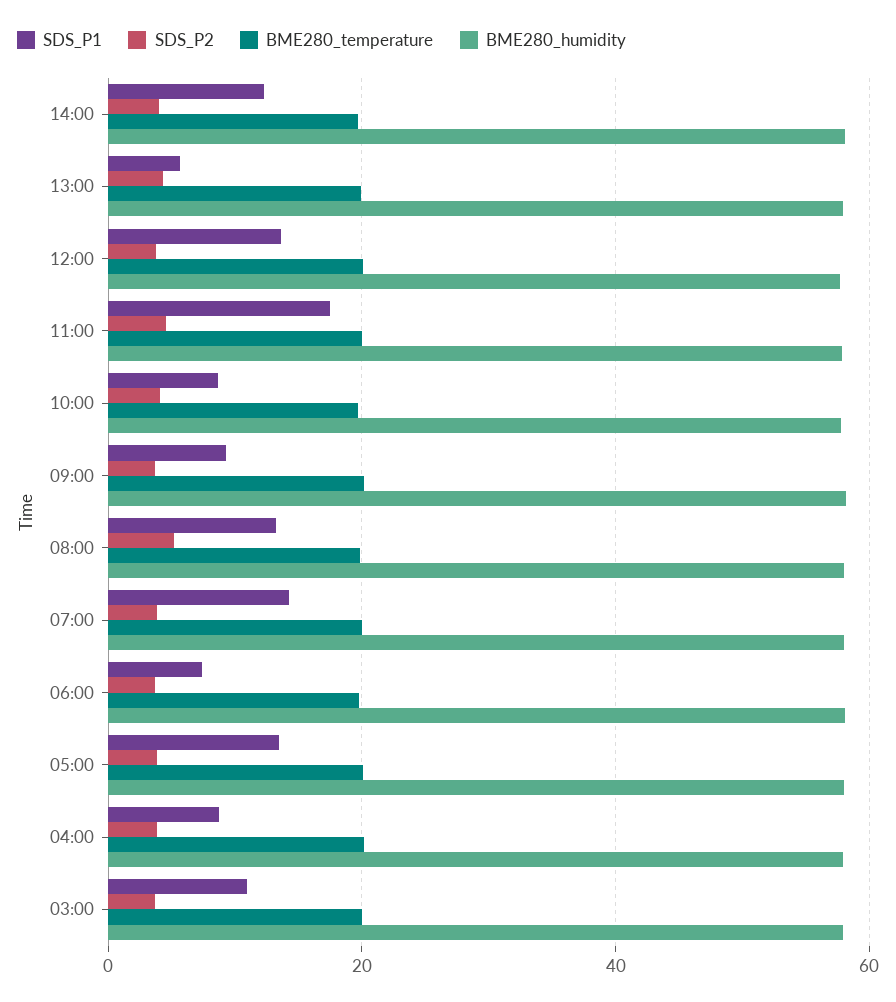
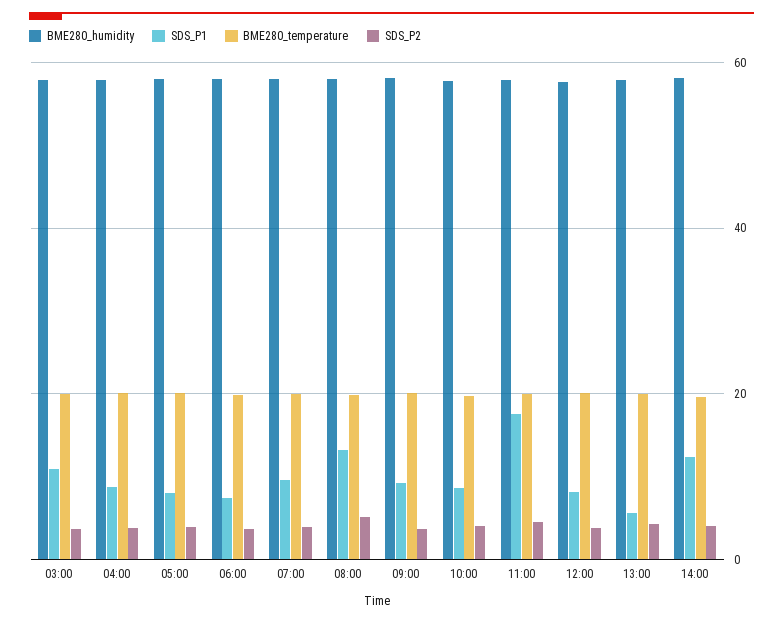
  {
    "SDS_P1": {
      "14:00": 12,
      "13:00": 6,
-     "12:00": 14,
+     "12:00": 8,
      "11:00": 18,
      "10:00": 8,
      "09:00": 10,
      "08:00": 14,
-     "07:00": 14,
+     "07:00": 10,
      "06:00": 8,
-     "05:00": 14,
+     "05:00": 8,
      "04:00": 8,
      "03:00": 10
    },
    "SDS_P2": {
      "14:00": 4,
      "13:00": 4,
      "12:00": 4,
      "11:00": 4,
      "10:00": 4,
      "09:00": 4,
      "08:00": 6,
      "07:00": 4,
      "06:00": 4,
      "05:00": 4,
      "04:00": 4,
      "03:00": 4
    },
    "BME280_temperature": {
      "14:00": 20,
      "13:00": 20,
      "12:00": 20,
      "11:00": 20,
      "10:00": 20,
      "09:00": 20,
      "08:00": 20,
      "07:00": 20,
      "06:00": 20,
      "05:00": 20,
      "04:00": 20,
      "03:00": 20
    },
    "BME280_humidity": {
      "14:00": 58,
      "13:00": 58,
      "12:00": 58,
      "11:00": 58,
      "10:00": 58,
      "09:00": 58,
      "08:00": 58,
      "07:00": 58,
      "06:00": 58,
      "05:00": 58,
      "04:00": 58,
      "03:00": 58
    }
  }

